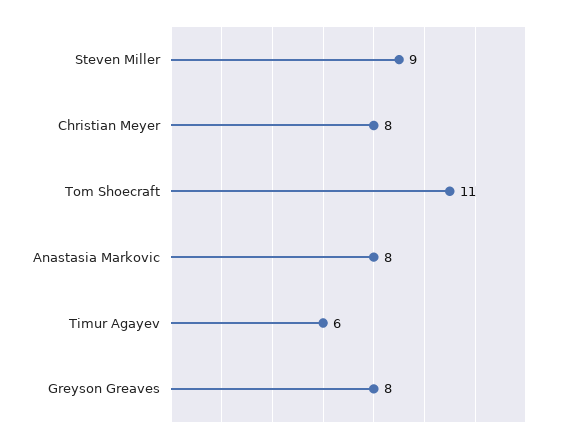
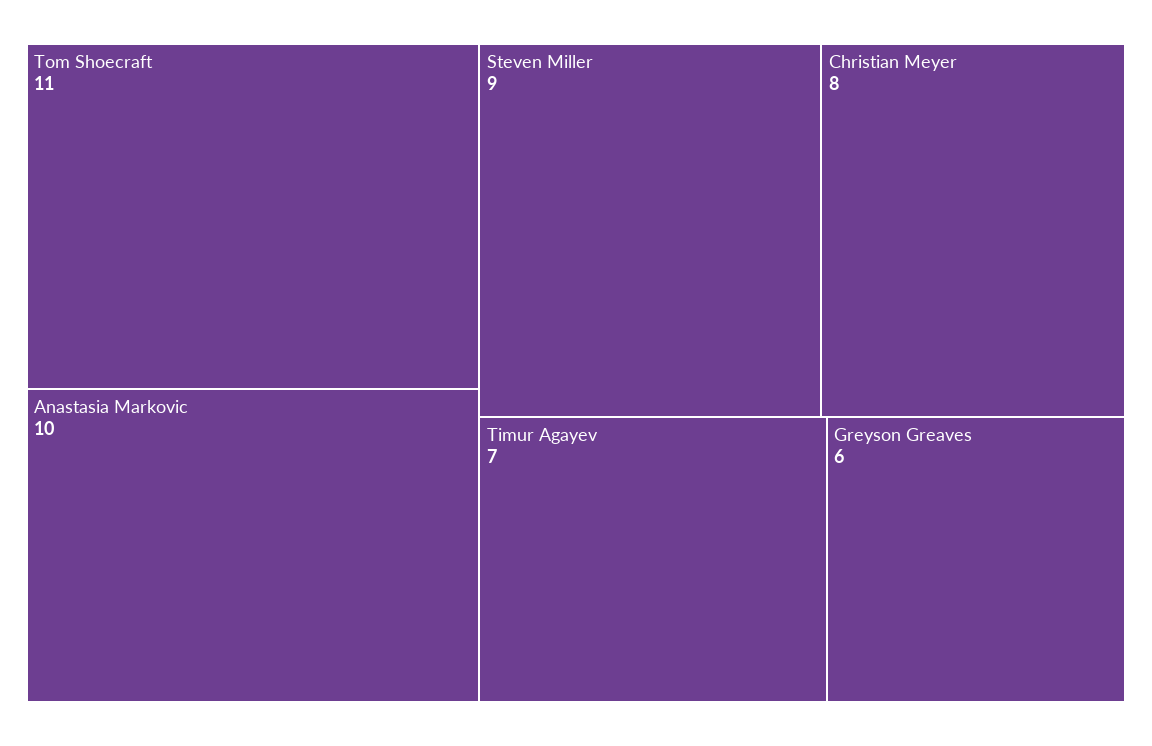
  {
    "Steven Miller": 9,
    "Christian Meyer": 8,
    "Tom Shoecraft": 11,
-   "Anastasia Markovic": 8,
+   "Anastasia Markovic": 10,
-   "Timur Agayev": 6,
+   "Timur Agayev": 7,
-   "Greyson Greaves": 8
+   "Greyson Greaves": 6
  }

